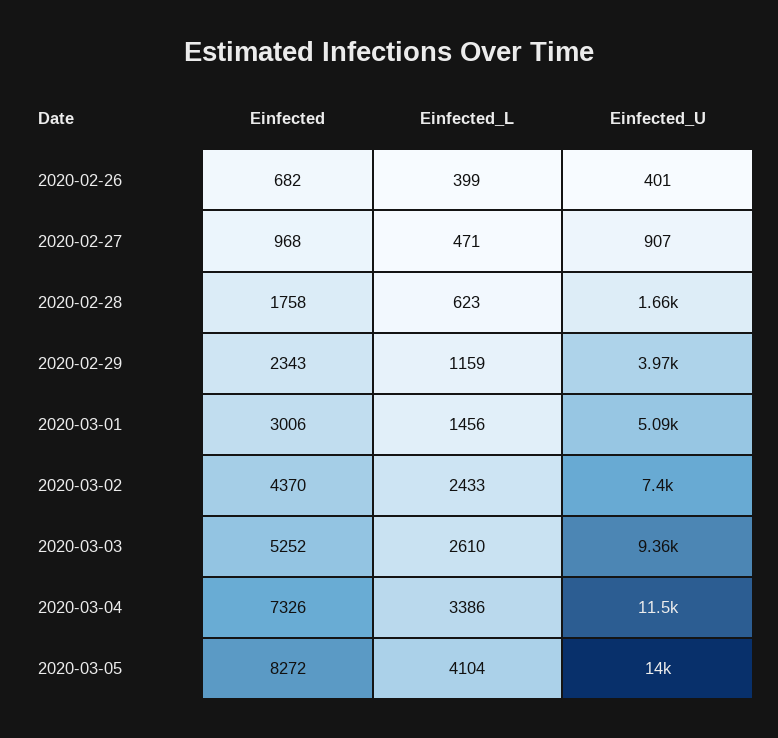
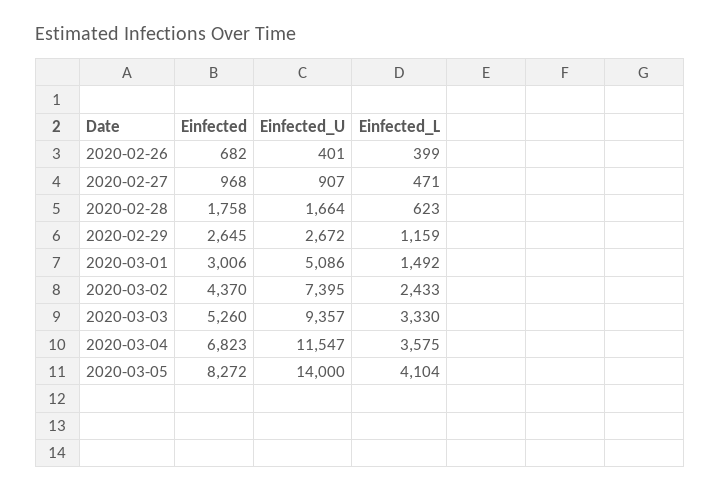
  {
    "Einfected": {
      "2020-02-26": 682,
      "2020-02-27": 968,
      "2020-02-28": 1758,
-     "2020-02-29": 2343,
+     "2020-02-29": 2645,
      "2020-03-01": 3006,
      "2020-03-02": 4370,
-     "2020-03-03": 5252,
+     "2020-03-03": 5260,
-     "2020-03-04": 7326,
+     "2020-03-04": 6823,
      "2020-03-05": 8272
    },
    "Einfected_L": {
      "2020-02-26": 399,
      "2020-02-27": 471,
      "2020-02-28": 623,
      "2020-02-29": 1159,
-     "2020-03-01": 1456,
+     "2020-03-01": 1492,
      "2020-03-02": 2433,
-     "2020-03-03": 2610,
+     "2020-03-03": 3330,
-     "2020-03-04": 3386,
+     "2020-03-04": 3575,
      "2020-03-05": 4104
    },
    "Einfected_U": {
      "2020-02-26": 401,
      "2020-02-27": 907,
      "2020-02-28": 1664,
-     "2020-02-29": 3970,
+     "2020-02-29": 2672,
      "2020-03-01": 5086,
      "2020-03-02": 7395,
      "2020-03-03": 9357,
      "2020-03-04": 11547,
      "2020-03-05": 14000
    }
  }

